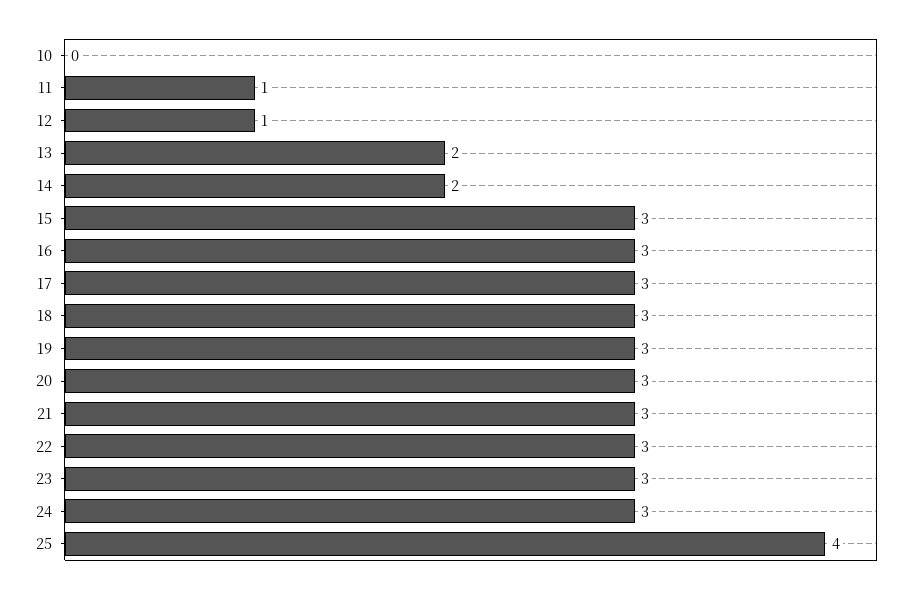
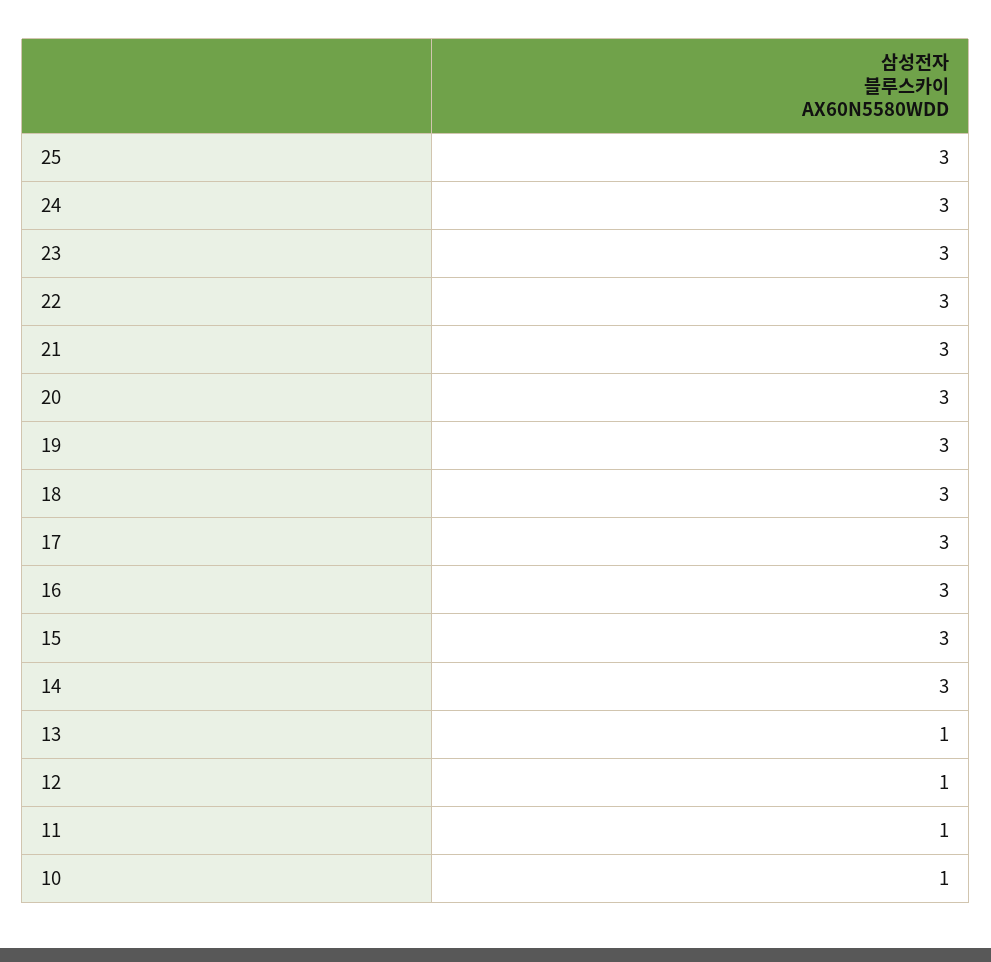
  {
-   "10": 0,
+   "10": 1,
    "11": 1,
    "12": 1,
-   "13": 2,
+   "13": 1,
-   "14": 2,
+   "14": 3,
    "15": 3,
    "16": 3,
    "17": 3,
    "18": 3,
    "19": 3,
    "20": 3,
    "21": 3,
    "22": 3,
    "23": 3,
    "24": 3,
-   "25": 4
+   "25": 3
  }

